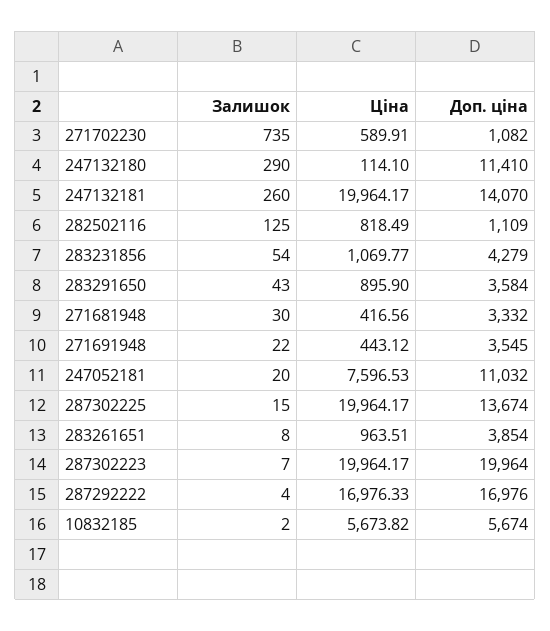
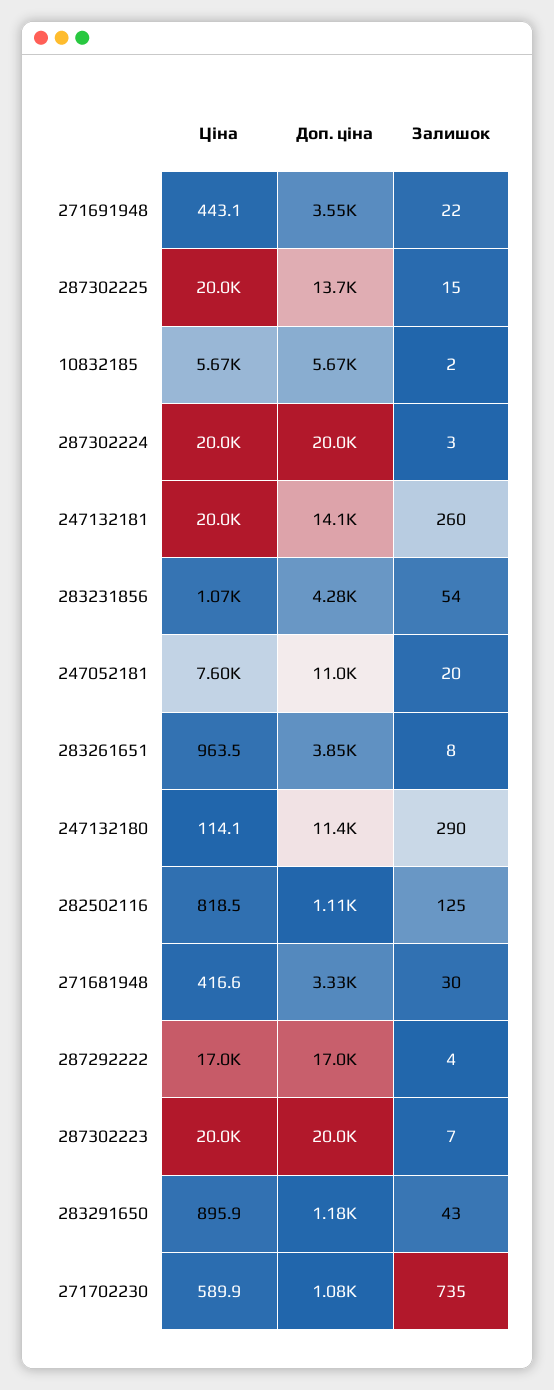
  {
    "Залишок": {
      "271702230": 735,
      "247132180": 290,
      "247132181": 260,
      "282502116": 125,
      "283231856": 54,
      "283291650": 43,
      "271681948": 30,
      "271691948": 22,
      "247052181": 20,
      "287302225": 15,
      "283261651": 8,
      "287302223": 7,
      "287292222": 4,
-     "10832185": 2
+     "10832185": 2,
+     "287302224": 3
    },
    "Ціна": {
      "271702230": 589.91,
      "247132180": 114.1,
      "247132181": 19964.17,
      "282502116": 818.49,
      "283231856": 1069.77,
      "283291650": 895.9,
      "271681948": 416.56,
      "271691948": 443.12,
      "247052181": 7596.53,
      "287302225": 19964.17,
      "283261651": 963.51,
      "287302223": 19964.17,
      "287292222": 16976.33,
-     "10832185": 5673.82
+     "10832185": 5673.82,
+     "287302224": 20000
    },
    "Доп. ціна": {
      "271702230": 1082,
      "247132180": 11410,
      "247132181": 14070,
      "282502116": 1109,
      "283231856": 4279,
-     "283291650": 3584,
+     "283291650": 1180,
      "271681948": 3332,
      "271691948": 3545,
      "247052181": 11032,
      "287302225": 13674,
      "283261651": 3854,
      "287302223": 19964,
      "287292222": 16976,
-     "10832185": 5674
+     "10832185": 5674,
+     "287302224": 20000
    }
  }

